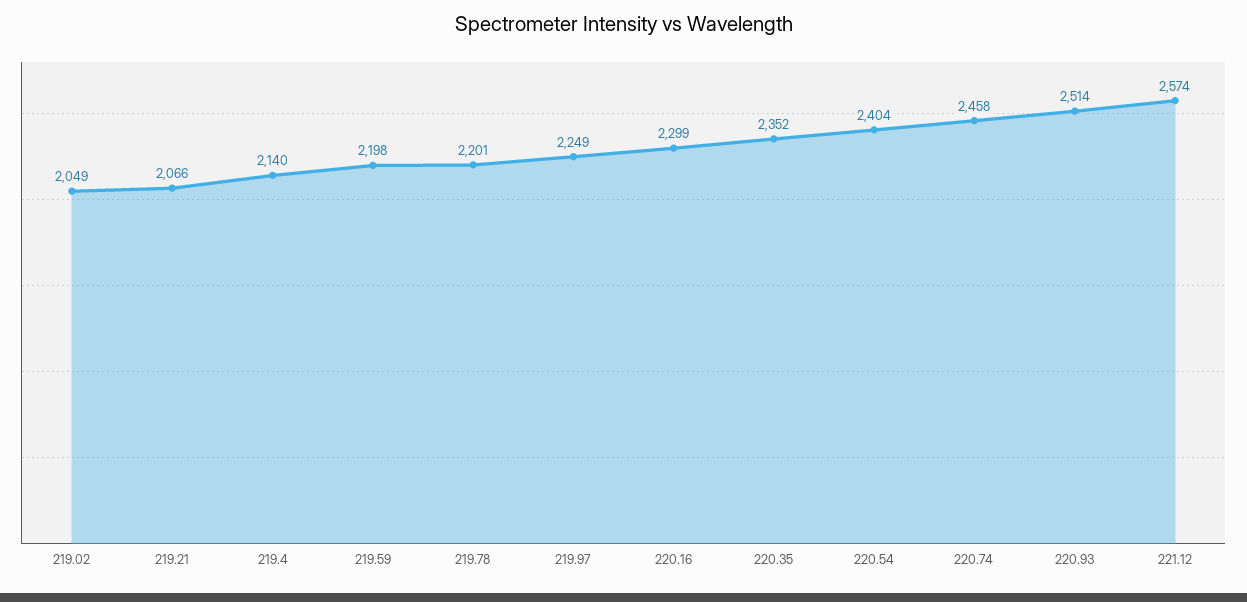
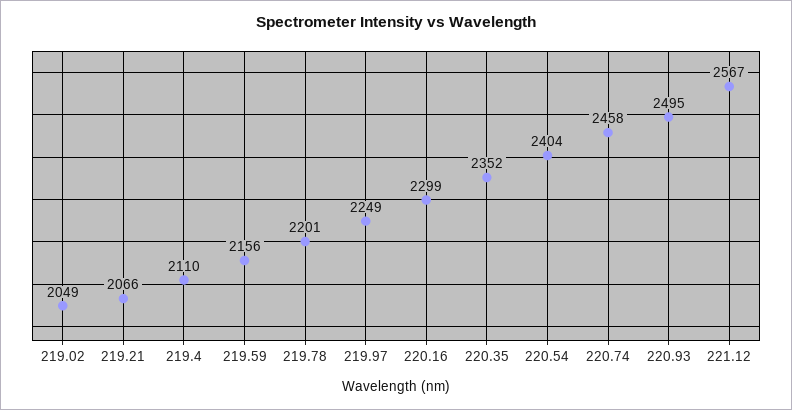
  {
    "219.02": 2049,
    "219.21": 2066,
-   "219.4": 2140,
+   "219.4": 2110,
-   "219.59": 2198,
+   "219.59": 2156,
    "219.78": 2201,
    "219.97": 2249,
    "220.16": 2299,
    "220.35": 2352,
    "220.54": 2404,
    "220.74": 2458,
-   "220.93": 2514,
+   "220.93": 2495,
-   "221.12": 2574
+   "221.12": 2567
  }

